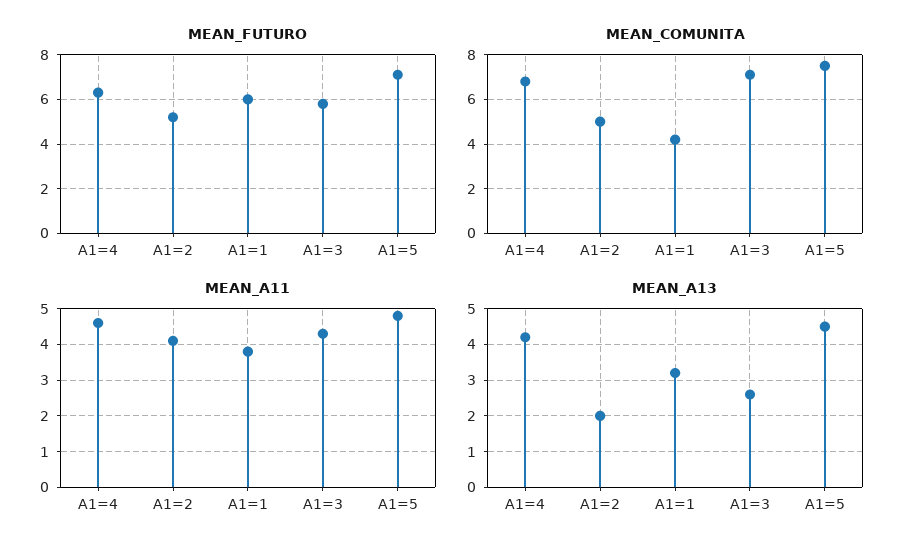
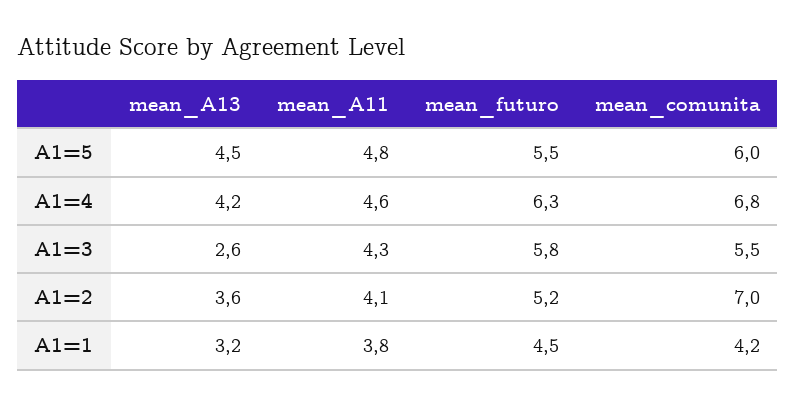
  {
    "MEAN_FUTURO": {
      "A1=4": 6.3,
      "A1=2": 5.2,
-     "A1=1": 6,
+     "A1=1": 4.5,
      "A1=3": 5.8,
-     "A1=5": 7
+     "A1=5": 5.5
    },
    "MEAN_COMUNITA": {
      "A1=4": 6.8,
-     "A1=2": 5,
+     "A1=2": 7,
      "A1=1": 4.2,
-     "A1=3": 7,
+     "A1=3": 5.5,
-     "A1=5": 7.5
+     "A1=5": 6
    },
    "MEAN_A11": {
      "A1=4": 4.6,
      "A1=2": 4.1,
      "A1=1": 3.8,
      "A1=3": 4.3,
      "A1=5": 4.8
    },
    "MEAN_A13": {
      "A1=4": 4.2,
-     "A1=2": 2,
+     "A1=2": 3.6,
      "A1=1": 3.2,
      "A1=3": 2.6,
      "A1=5": 4.5
    }
  }

